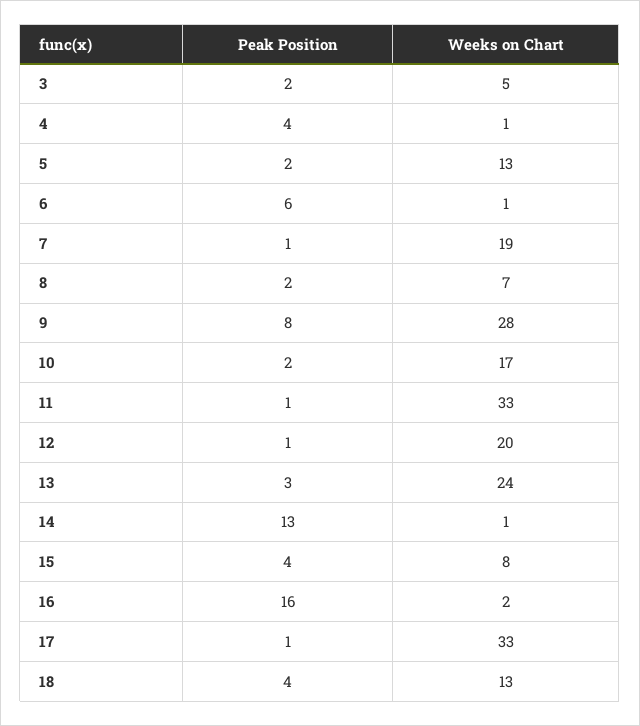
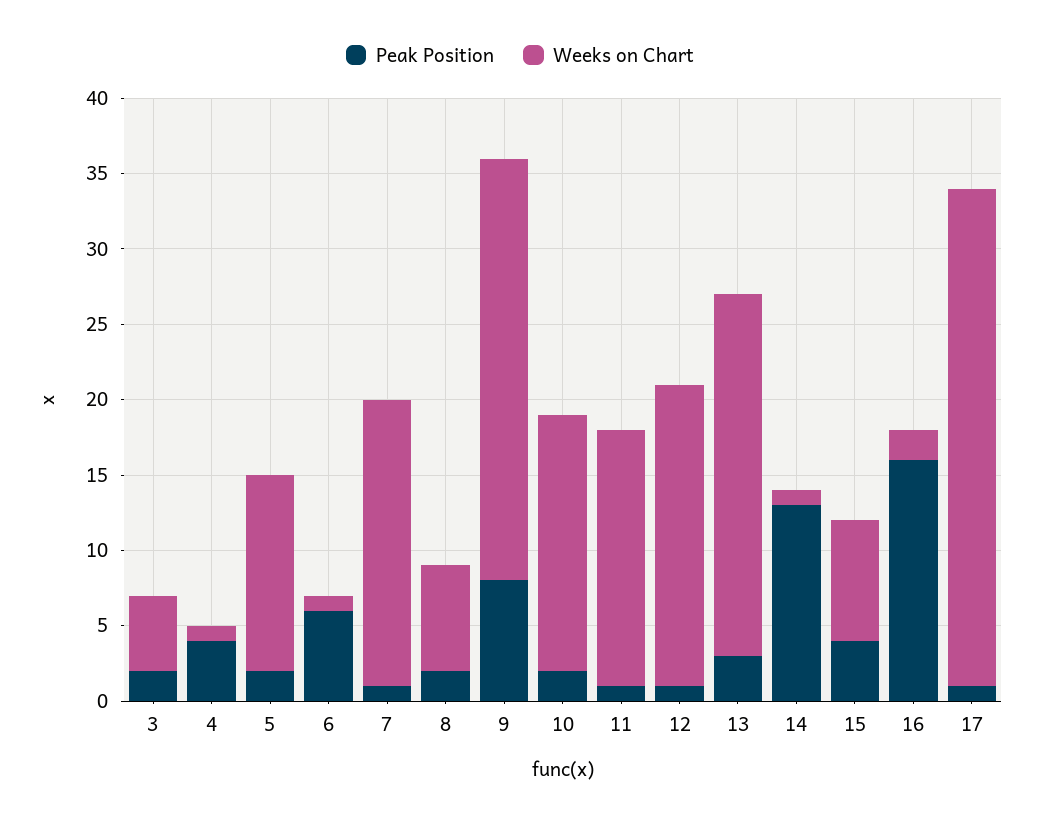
  {
    "Peak Position": {
      "3": 2,
      "4": 4,
      "5": 2,
      "6": 6,
      "7": 1,
      "8": 2,
      "9": 8,
      "10": 2,
      "11": 1,
      "12": 1,
      "13": 3,
      "14": 13,
      "15": 4,
      "16": 16,
-     "17": 1,
+     "17": 1
-     "18": 4
    },
    "Weeks on Chart": {
      "3": 5,
      "4": 1,
      "5": 13,
      "6": 1,
      "7": 19,
      "8": 7,
      "9": 28,
      "10": 17,
-     "11": 33,
+     "11": 17,
      "12": 20,
      "13": 24,
      "14": 1,
      "15": 8,
      "16": 2,
-     "17": 33,
+     "17": 33
-     "18": 13
    }
  }

